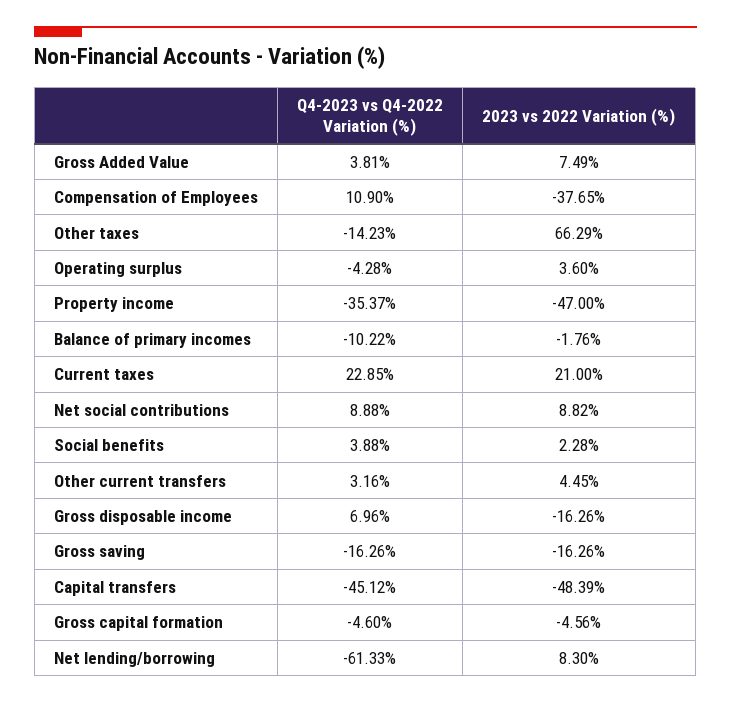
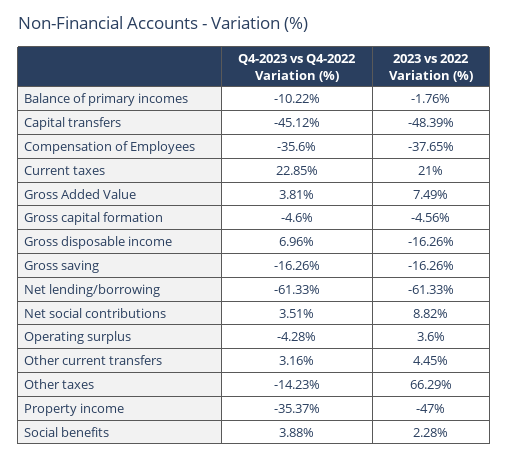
  {
    "Q4-2023 vs Q4-2022 Variation (%)": {
      "Gross Added Value": 3.81,
-     "Compensation of Employees": 10.9,
+     "Compensation of Employees": -35.6,
      "Other taxes": -14.23,
      "Operating surplus": -4.28,
      "Property income": -35.37,
      "Balance of primary incomes": -10.22,
      "Current taxes": 22.85,
-     "Net social contributions": 8.88,
+     "Net social contributions": 3.51,
      "Social benefits": 3.88,
      "Other current transfers": 3.16,
      "Gross disposable income": 6.96,
      "Gross saving": -16.26,
      "Capital transfers": -45.12,
      "Gross capital formation": -4.6,
      "Net lending/borrowing": -61.33
    },
    "2023 vs 2022 Variation (%)": {
      "Gross Added Value": 7.49,
      "Compensation of Employees": -37.65,
      "Other taxes": 66.29,
      "Operating surplus": 3.6,
      "Property income": -47,
      "Balance of primary incomes": -1.76,
      "Current taxes": 21,
      "Net social contributions": 8.82,
      "Social benefits": 2.28,
      "Other current transfers": 4.45,
      "Gross disposable income": -16.26,
      "Gross saving": -16.26,
      "Capital transfers": -48.39,
      "Gross capital formation": -4.56,
-     "Net lending/borrowing": 8.3
+     "Net lending/borrowing": -61.33
    }
  }

